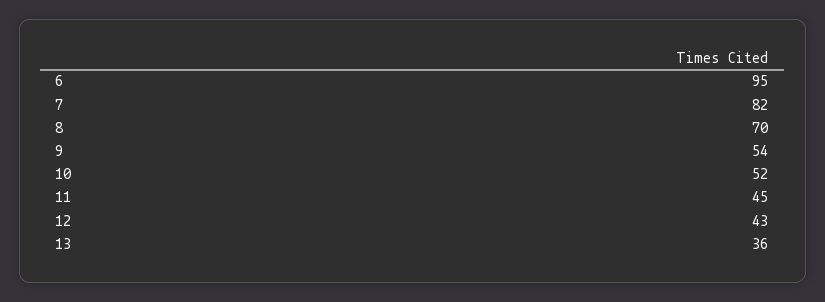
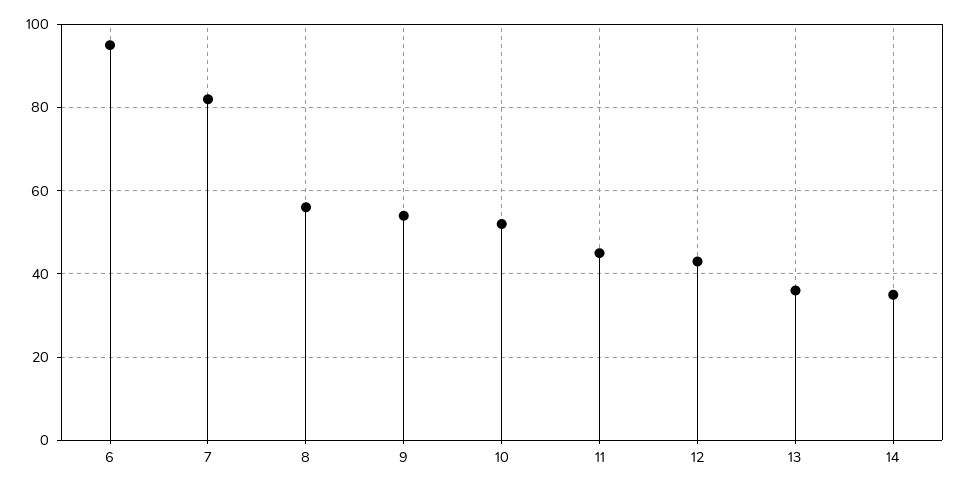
  {
    "6": 95,
    "7": 82,
-   "8": 70,
+   "8": 55,
    "9": 54,
    "10": 52,
    "11": 45,
    "12": 43,
-   "13": 36
+   "13": 36,
+   "14": 35
  }

